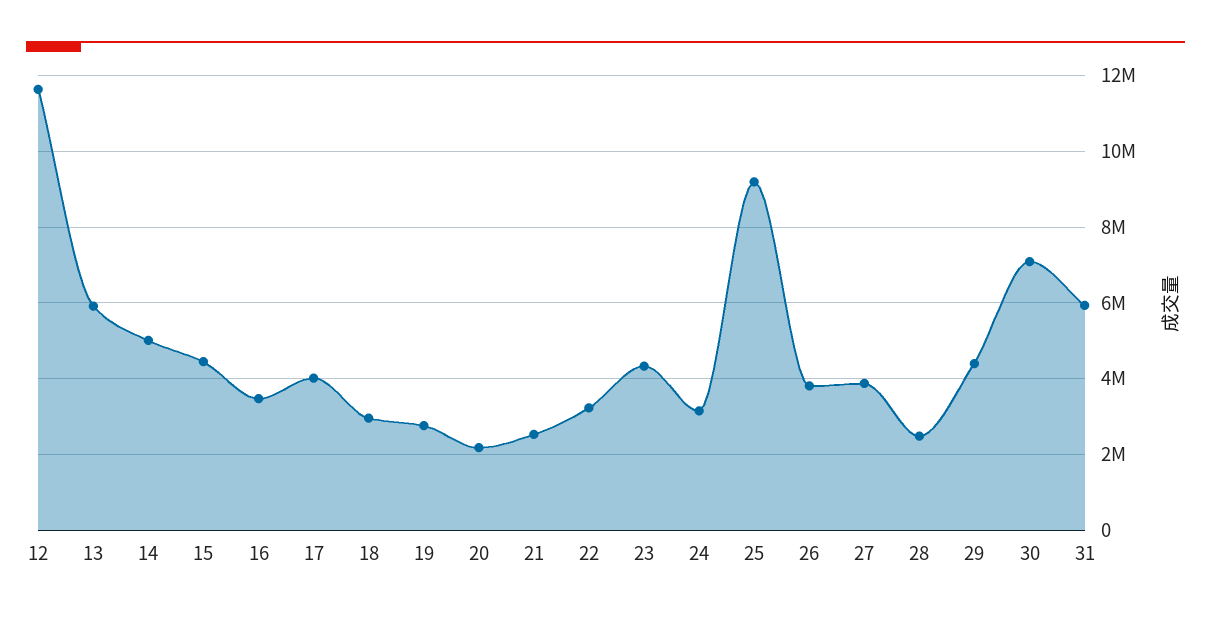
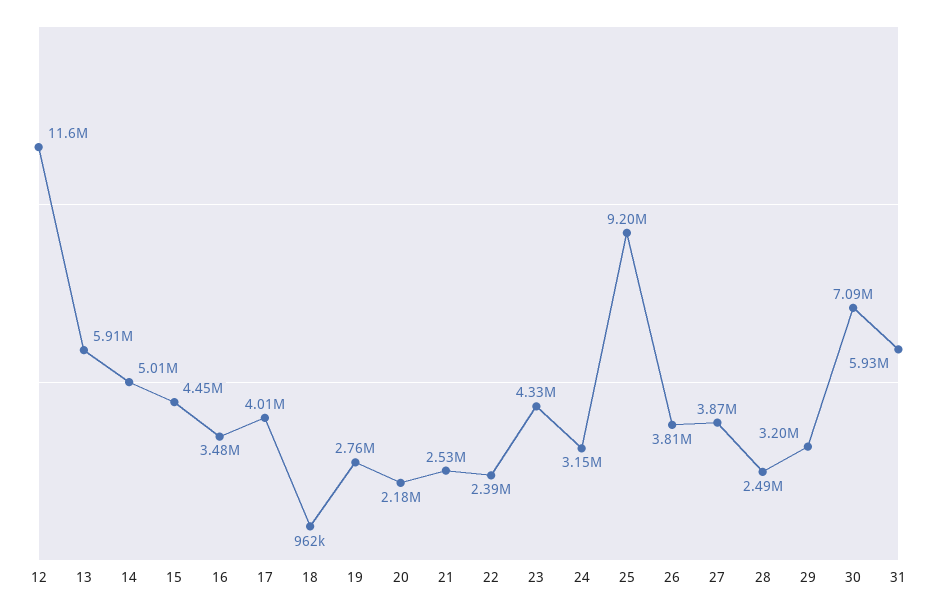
  {
    "12": 11600000,
    "13": 5910000,
    "14": 5010000,
    "15": 4450000,
    "16": 3480000,
    "17": 4010000,
-   "18": 3000000,
+   "18": 962000,
    "19": 2760000,
    "20": 2180000,
    "21": 2530000,
-   "22": 3200000,
+   "22": 2390000,
    "23": 4330000,
    "24": 3150000,
    "25": 9200000,
    "26": 3810000,
    "27": 3870000,
    "28": 2490000,
-   "29": 4400000,
+   "29": 3200000,
    "30": 7090000,
    "31": 5930000
  }

